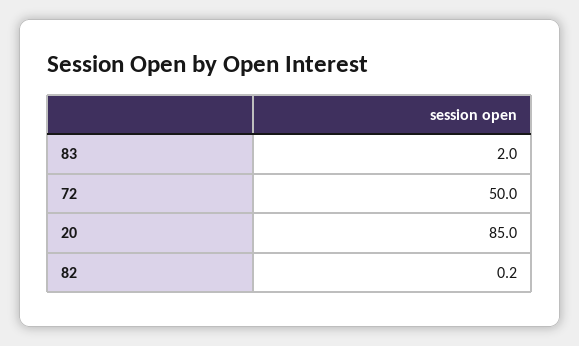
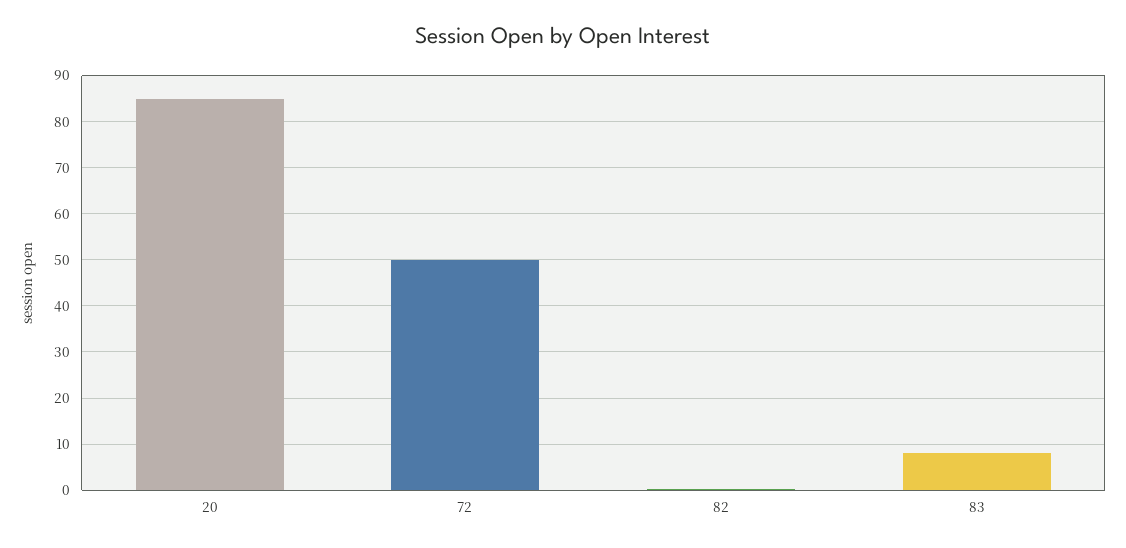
  {
-   "83": 2,
+   "83": 8,
    "72": 50,
    "20": 85,
    "82": 0.2
  }

